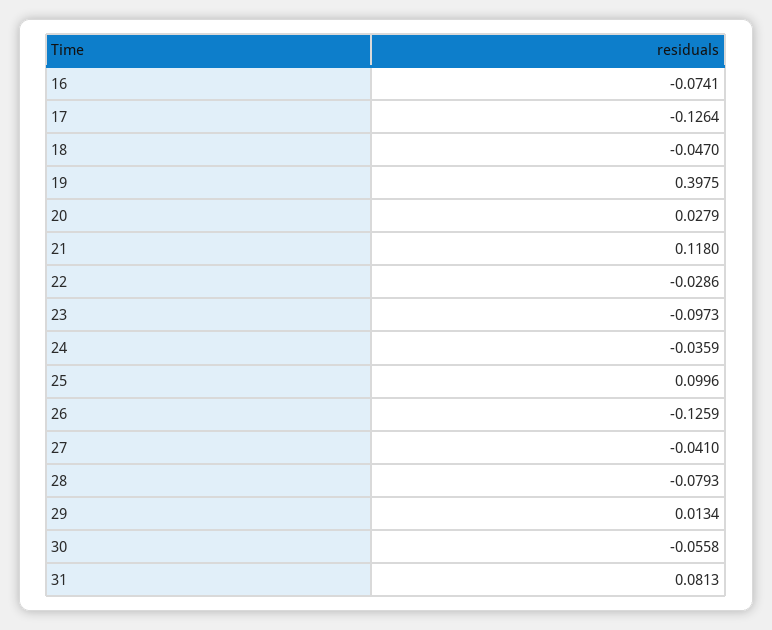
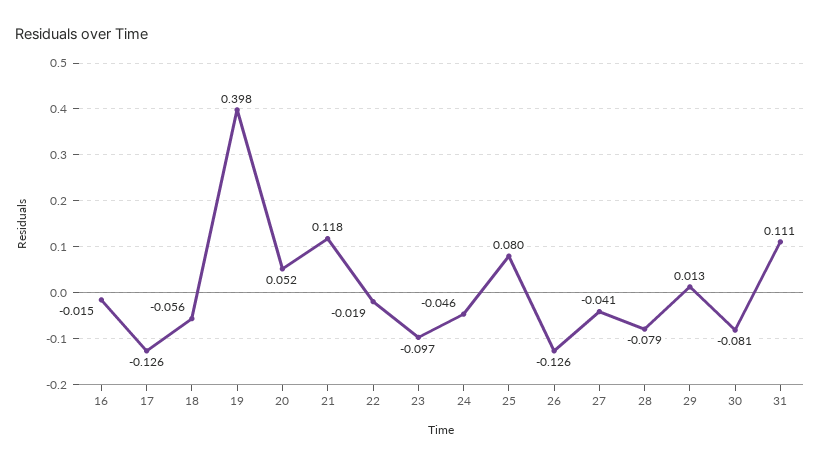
  {
-   "16": -0.0741,
+   "16": -0.015,
    "17": -0.1264,
-   "18": -0.047,
+   "18": -0.056,
    "19": 0.3975,
-   "20": 0.0279,
+   "20": 0.052,
    "21": 0.118,
-   "22": -0.0286,
+   "22": -0.019,
    "23": -0.0973,
-   "24": -0.0359,
+   "24": -0.046,
-   "25": 0.0996,
+   "25": 0.08,
    "26": -0.1259,
    "27": -0.041,
    "28": -0.0793,
    "29": 0.0134,
-   "30": -0.0558,
+   "30": -0.081,
-   "31": 0.0813
+   "31": 0.111
  }

